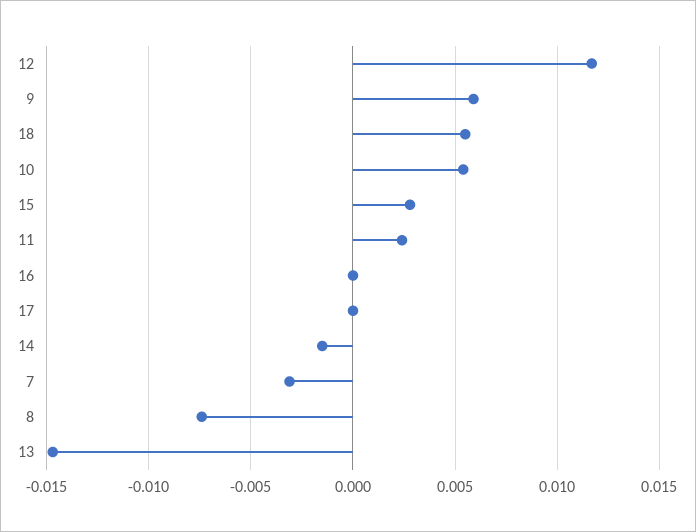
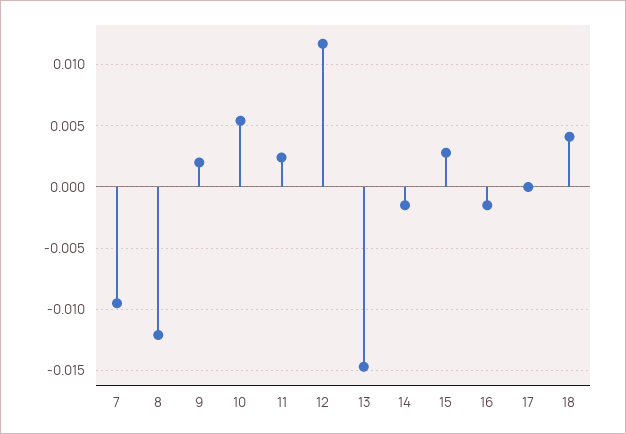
  {
    "12": 0.0115,
-   "9": 0.006,
+   "9": 0.002,
-   "18": 0.0055,
+   "18": 0.004,
    "10": 0.0055,
    "15": 0.003,
    "11": 0.0025,
-   "16": 0,
+   "16": -0.0015,
    "17": 0,
    "14": -0.0015,
-   "7": -0.003,
+   "7": -0.0095,
-   "8": -0.0075,
+   "8": -0.012,
    "13": -0.0145
  }

